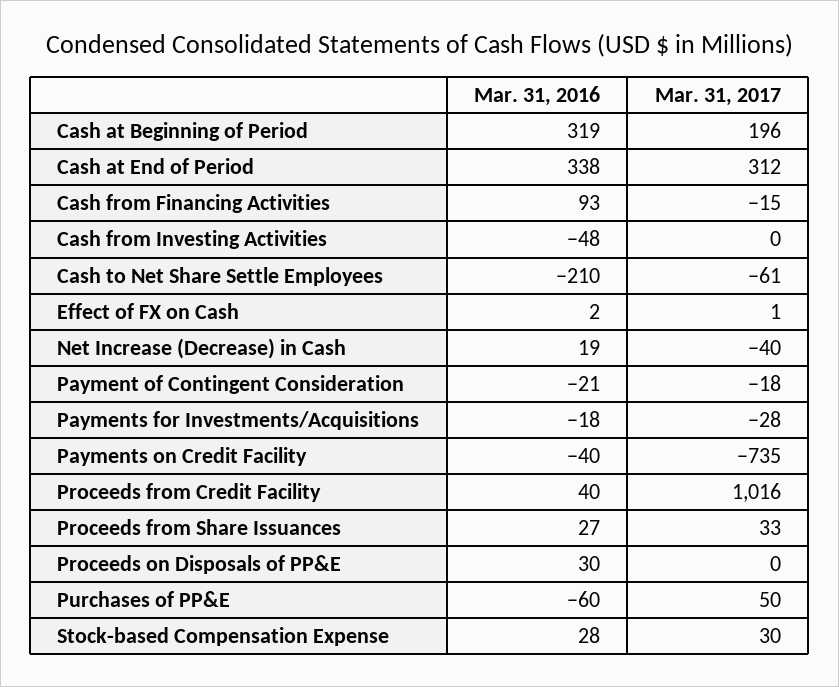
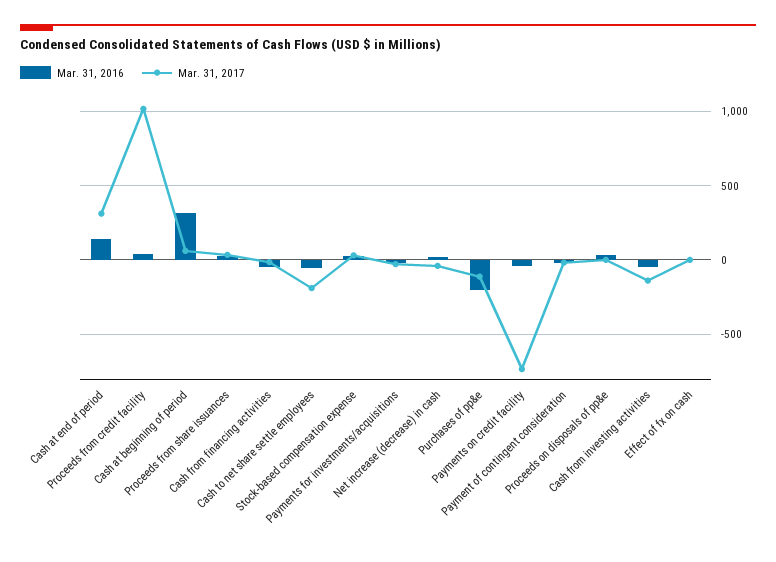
  {
    "Mar. 31, 2016": {
      "Cash at Beginning of Period": 319,
-     "Cash at End of Period": 338,
+     "Cash at End of Period": 150,
-     "Cash from Financing Activities": 93,
+     "Cash from Financing Activities": -50,
      "Cash from Investing Activities": -48,
-     "Cash to Net Share Settle Employees": -210,
+     "Cash to Net Share Settle Employees": -50,
      "Effect of FX on Cash": 2,
      "Net Increase (Decrease) in Cash": 19,
      "Payment of Contingent Consideration": -21,
      "Payments for Investments/Acquisitions": -18,
      "Payments on Credit Facility": -40,
      "Proceeds from Credit Facility": 40,
      "Proceeds from Share Issuances": 27,
      "Proceeds on Disposals of PP&E": 30,
-     "Purchases of PP&E": -60,
+     "Purchases of PP&E": -200,
      "Stock-based Compensation Expense": 28
    },
    "Mar. 31, 2017": {
-     "Cash at Beginning of Period": 196,
+     "Cash at Beginning of Period": 50,
      "Cash at End of Period": 312,
      "Cash from Financing Activities": -15,
-     "Cash from Investing Activities": 0,
+     "Cash from Investing Activities": -150,
-     "Cash to Net Share Settle Employees": -61,
+     "Cash to Net Share Settle Employees": -200,
      "Effect of FX on Cash": 1,
      "Net Increase (Decrease) in Cash": -40,
      "Payment of Contingent Consideration": -18,
      "Payments for Investments/Acquisitions": -28,
      "Payments on Credit Facility": -735,
      "Proceeds from Credit Facility": 1016,
      "Proceeds from Share Issuances": 33,
      "Proceeds on Disposals of PP&E": 0,
-     "Purchases of PP&E": 50,
+     "Purchases of PP&E": -100,
      "Stock-based Compensation Expense": 30
    }
  }

